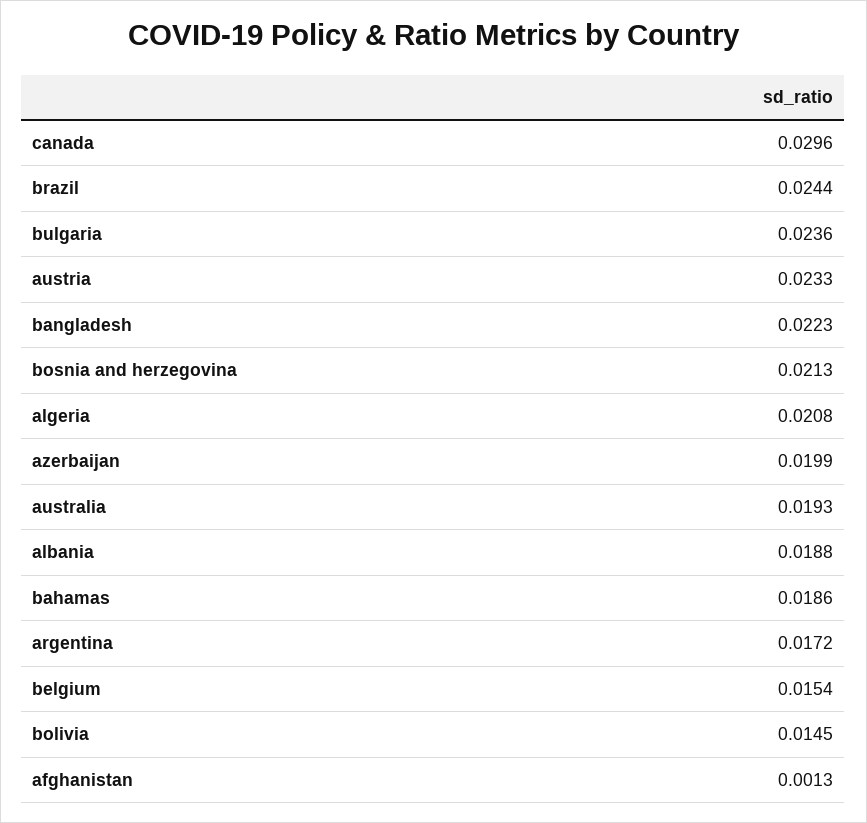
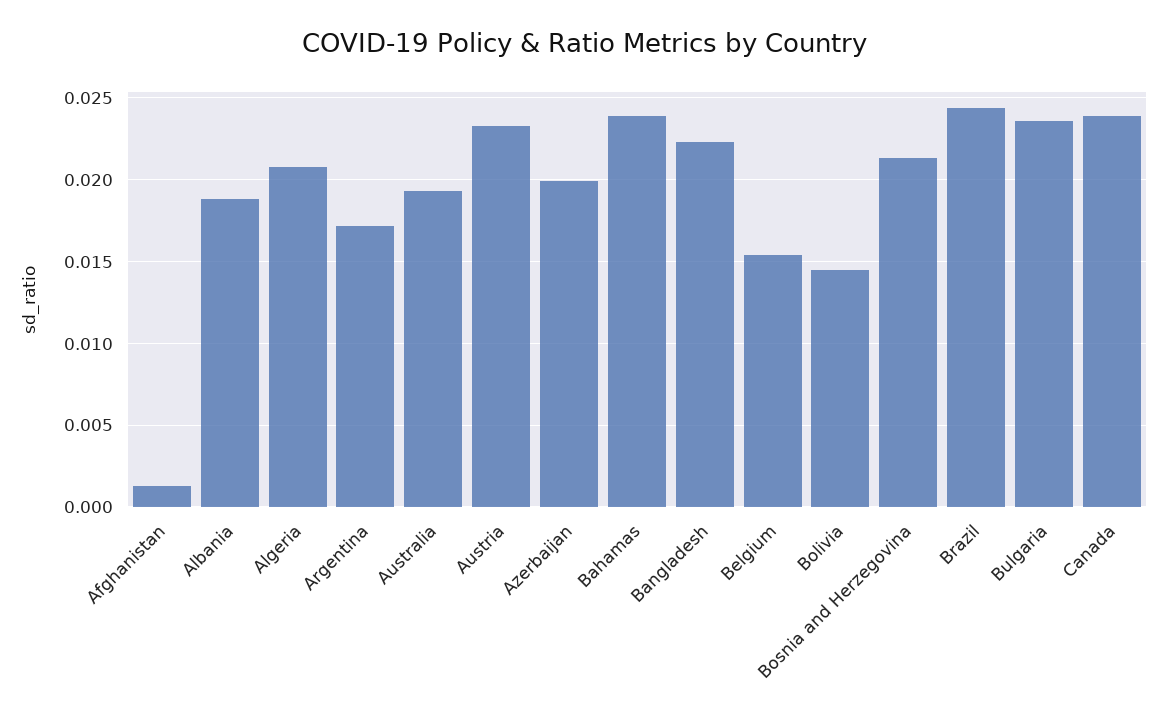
  {
-   "canada": 0.0296,
+   "canada": 0.024,
    "brazil": 0.0244,
    "bulgaria": 0.0236,
    "austria": 0.0233,
    "bangladesh": 0.0223,
    "bosnia and herzegovina": 0.0213,
    "algeria": 0.0208,
    "azerbaijan": 0.0199,
    "australia": 0.0193,
    "albania": 0.0188,
-   "bahamas": 0.0186,
+   "bahamas": 0.024,
    "argentina": 0.0172,
    "belgium": 0.0154,
    "bolivia": 0.0145,
    "afghanistan": 0.0013
  }

